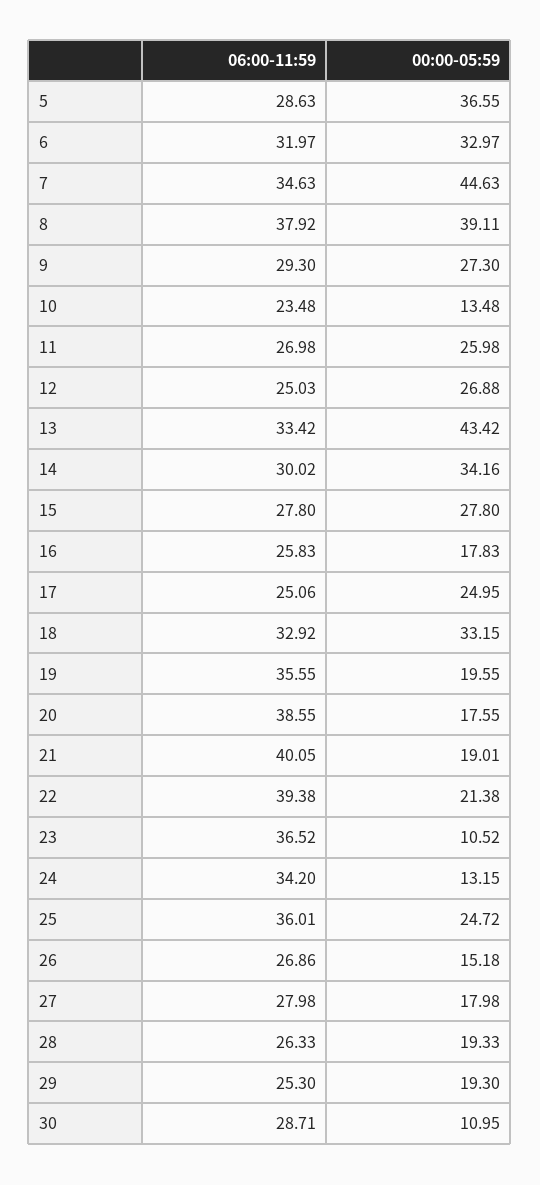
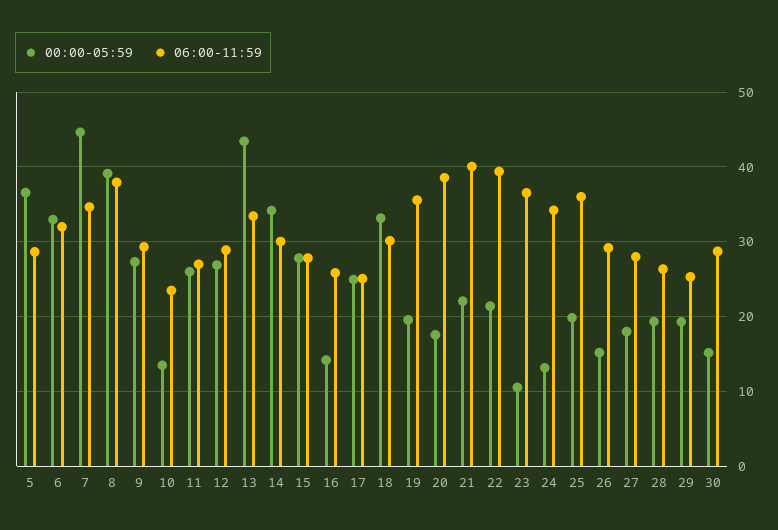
  {
    "06:00-11:59": {
      "5": 28.63,
      "6": 31.97,
      "7": 34.63,
      "8": 37.92,
      "9": 29.3,
      "10": 23.48,
      "11": 26.98,
-     "12": 25.03,
+     "12": 29,
      "13": 33.42,
      "14": 30.02,
      "15": 27.8,
      "16": 25.83,
      "17": 25.06,
-     "18": 32.92,
+     "18": 30,
      "19": 35.55,
      "20": 38.55,
      "21": 40.05,
      "22": 39.38,
      "23": 36.52,
      "24": 34.2,
      "25": 36.01,
-     "26": 26.86,
+     "26": 29,
      "27": 27.98,
      "28": 26.33,
      "29": 25.3,
      "30": 28.71
    },
    "00:00-05:59": {
      "5": 36.55,
      "6": 32.97,
      "7": 44.63,
      "8": 39.11,
      "9": 27.3,
      "10": 13.48,
      "11": 25.98,
      "12": 26.88,
      "13": 43.42,
      "14": 34.16,
      "15": 27.8,
-     "16": 17.83,
+     "16": 14,
      "17": 24.95,
      "18": 33.15,
      "19": 19.55,
      "20": 17.55,
-     "21": 19.01,
+     "21": 22,
      "22": 21.38,
      "23": 10.52,
      "24": 13.15,
-     "25": 24.72,
+     "25": 20,
      "26": 15.18,
      "27": 17.98,
      "28": 19.33,
      "29": 19.3,
-     "30": 10.95
+     "30": 15
    }
  }

